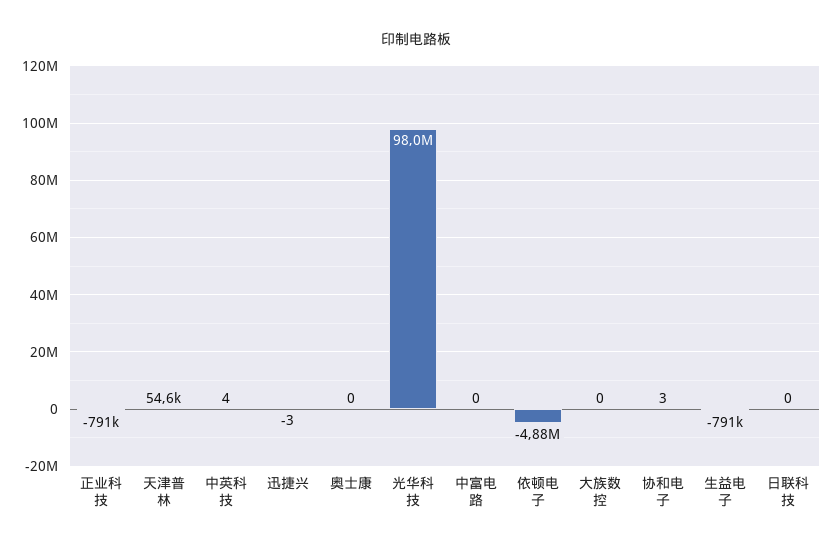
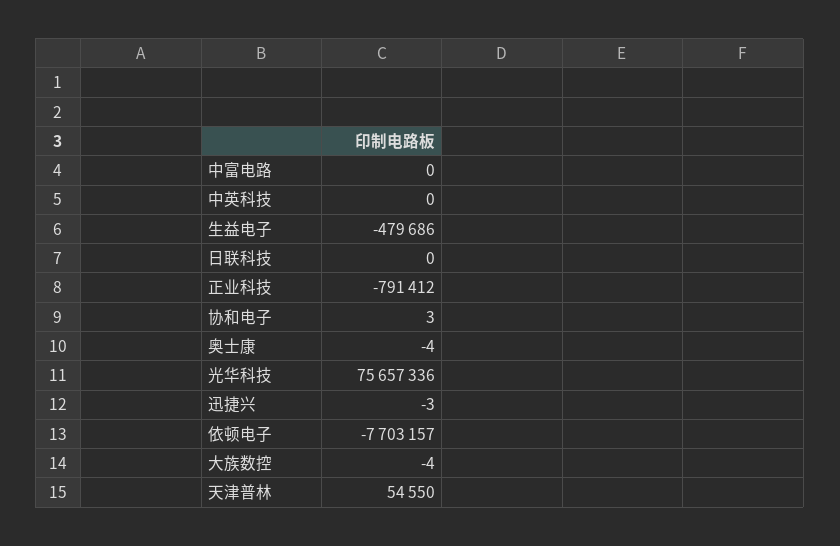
  {
    "正业科技": -791412,
    "天津普林": 54550,
-   "中英科技": 4,
+   "中英科技": 0,
    "迅捷兴": -3,
-   "奥士康": 0,
+   "奥士康": -4,
-   "光华科技": 98000000,
+   "光华科技": 75657336,
    "中富电路": 0,
-   "依顿电子": -4880000,
+   "依顿电子": -7703157,
-   "大族数控": 0,
+   "大族数控": -4,
    "协和电子": 3,
-   "生益电子": -791000,
+   "生益电子": -479686,
    "日联科技": 0
  }

